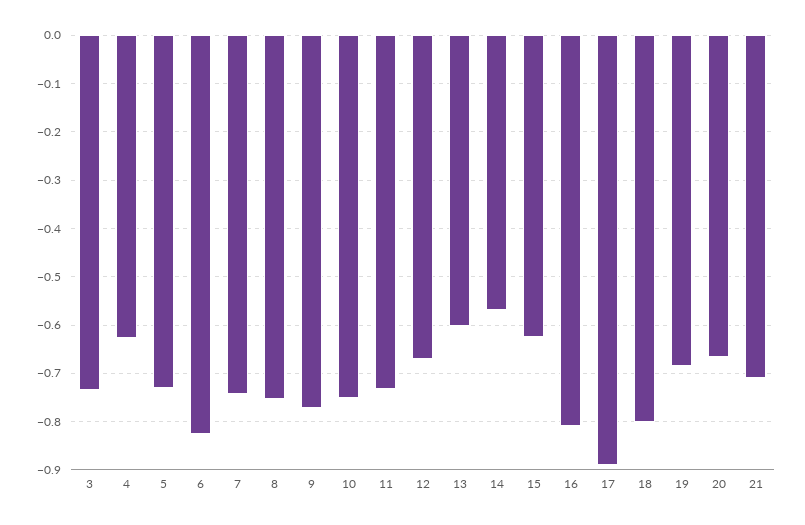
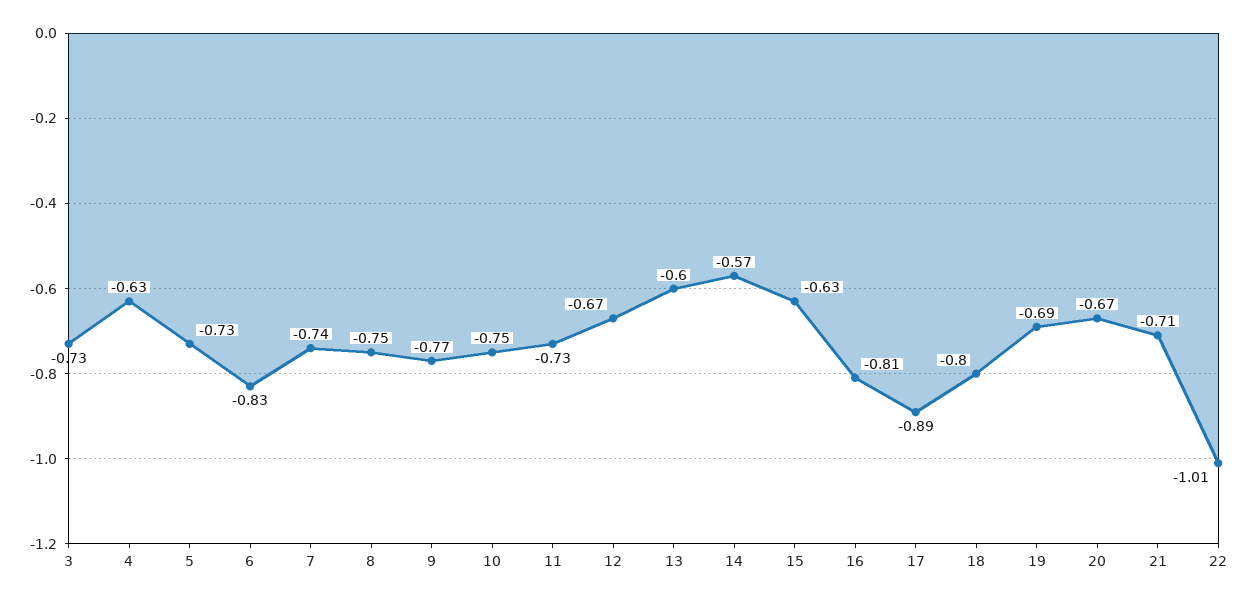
  {
    "3": -0.73,
    "4": -0.63,
    "5": -0.73,
    "6": -0.83,
    "7": -0.74,
    "8": -0.75,
    "9": -0.77,
    "10": -0.75,
    "11": -0.73,
    "12": -0.67,
    "13": -0.6,
    "14": -0.57,
    "15": -0.63,
    "16": -0.81,
    "17": -0.89,
    "18": -0.8,
    "19": -0.69,
    "20": -0.67,
-   "21": -0.71
+   "21": -0.71,
+   "22": -1.01
  }

